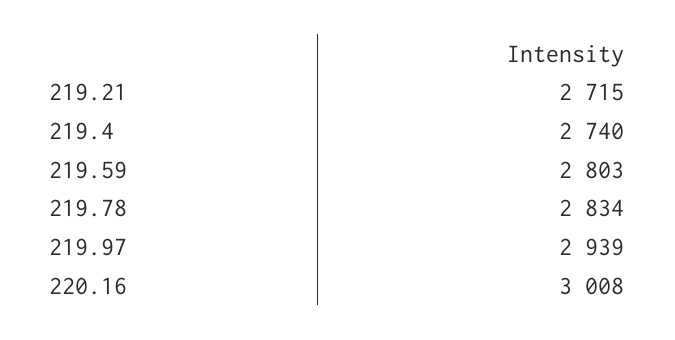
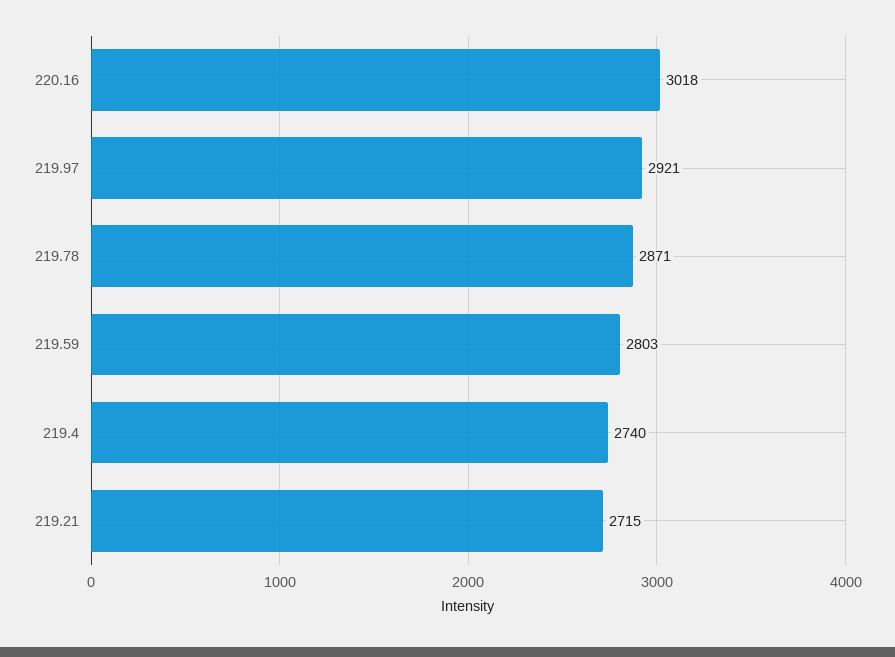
  {
    "219.21": 2715,
    "219.4": 2740,
    "219.59": 2803,
-   "219.78": 2834,
+   "219.78": 2871,
-   "219.97": 2939,
+   "219.97": 2921,
-   "220.16": 3008
+   "220.16": 3018
  }

